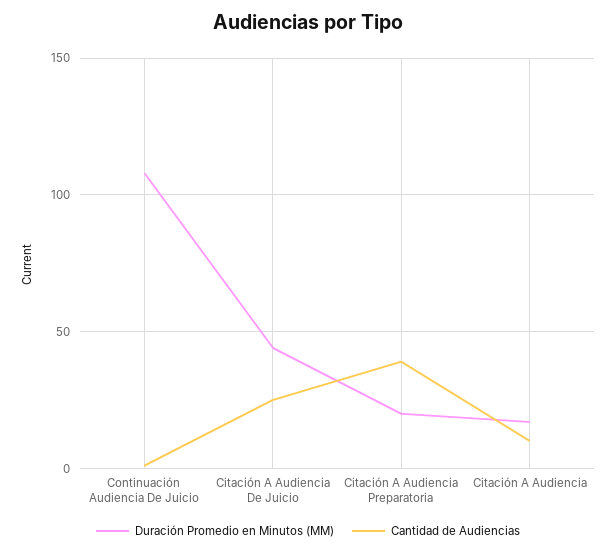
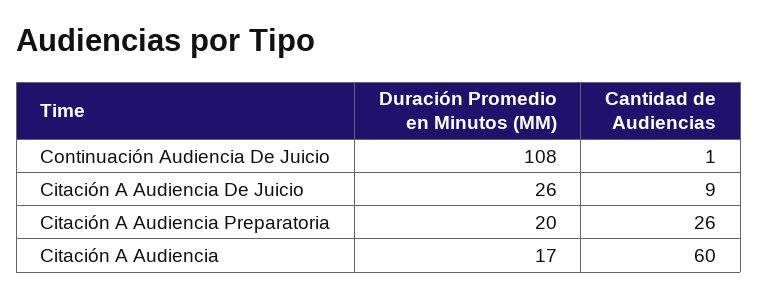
  {
    "Duración Promedio en Minutos (MM)": {
      "Continuación Audiencia De Juicio": 108,
-     "Citación A Audiencia De Juicio": 45,
+     "Citación A Audiencia De Juicio": 26,
      "Citación A Audiencia Preparatoria": 20,
      "Citación A Audiencia": 17
    },
    "Cantidad de Audiencias": {
      "Continuación Audiencia De Juicio": 1,
-     "Citación A Audiencia De Juicio": 25,
+     "Citación A Audiencia De Juicio": 9,
-     "Citación A Audiencia Preparatoria": 40,
+     "Citación A Audiencia Preparatoria": 26,
-     "Citación A Audiencia": 10
+     "Citación A Audiencia": 60
    }
  }

